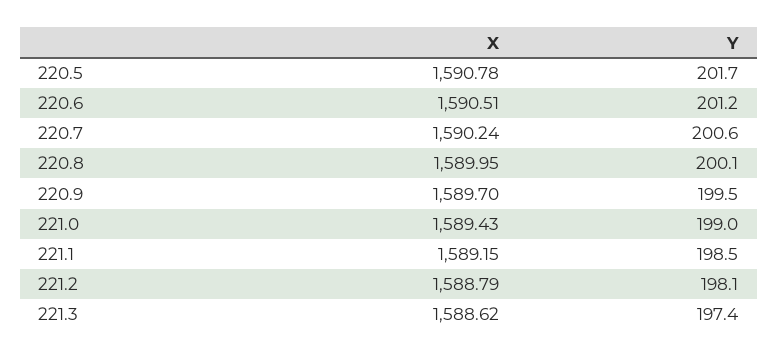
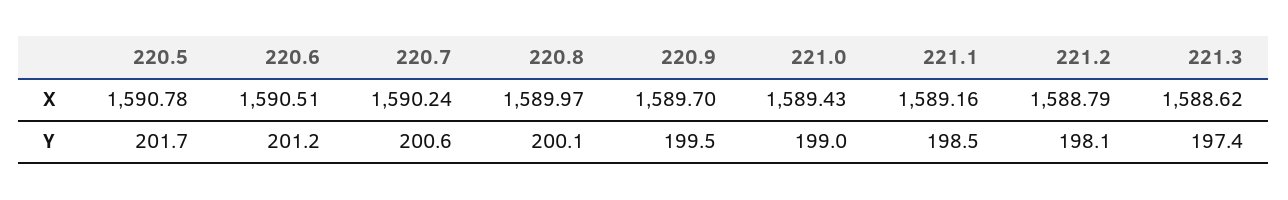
  {
    "X": {
      "220.5": 1590.78,
      "220.6": 1590.51,
      "220.7": 1590.24,
-     "220.8": 1589.95,
+     "220.8": 1589.97,
      "220.9": 1589.7,
      "221.0": 1589.43,
-     "221.1": 1589.15,
+     "221.1": 1589.16,
      "221.2": 1588.79,
      "221.3": 1588.62
    },
    "Y": {
      "220.5": 201.7,
      "220.6": 201.2,
      "220.7": 200.6,
      "220.8": 200.1,
      "220.9": 199.5,
      "221.0": 199,
      "221.1": 198.5,
      "221.2": 198.1,
      "221.3": 197.4
    }
  }

